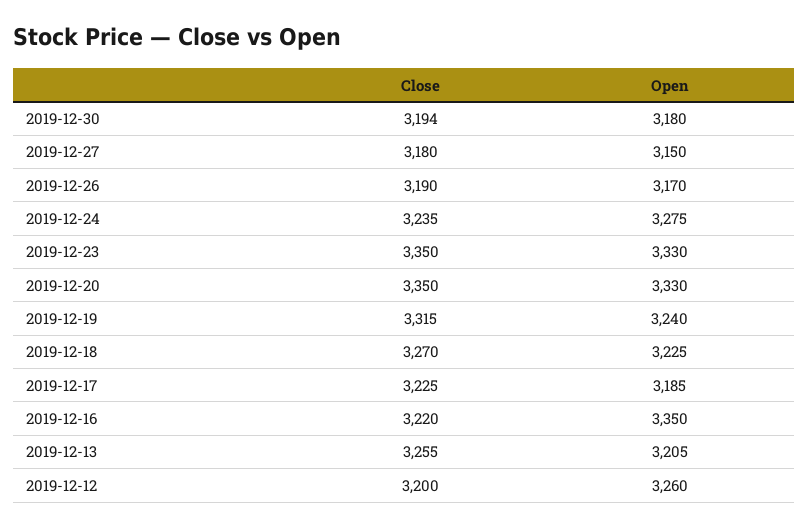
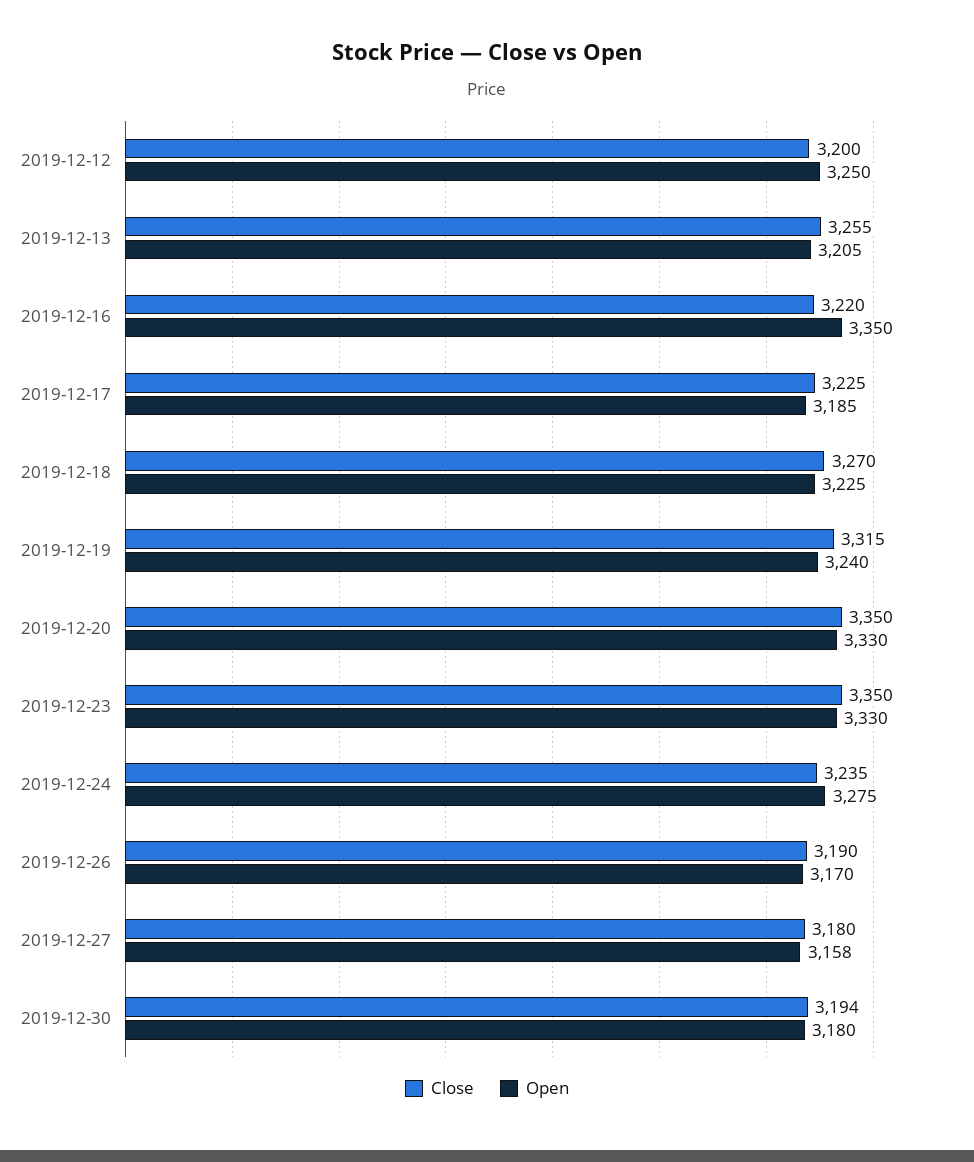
  {
    "Close": {
      "2019-12-30": 3194,
      "2019-12-27": 3180,
      "2019-12-26": 3190,
      "2019-12-24": 3235,
      "2019-12-23": 3350,
      "2019-12-20": 3350,
      "2019-12-19": 3315,
      "2019-12-18": 3270,
      "2019-12-17": 3225,
      "2019-12-16": 3220,
      "2019-12-13": 3255,
      "2019-12-12": 3200
    },
    "Open": {
      "2019-12-30": 3180,
-     "2019-12-27": 3150,
+     "2019-12-27": 3158,
      "2019-12-26": 3170,
      "2019-12-24": 3275,
      "2019-12-23": 3330,
      "2019-12-20": 3330,
      "2019-12-19": 3240,
      "2019-12-18": 3225,
      "2019-12-17": 3185,
      "2019-12-16": 3350,
      "2019-12-13": 3205,
-     "2019-12-12": 3260
+     "2019-12-12": 3250
    }
  }

